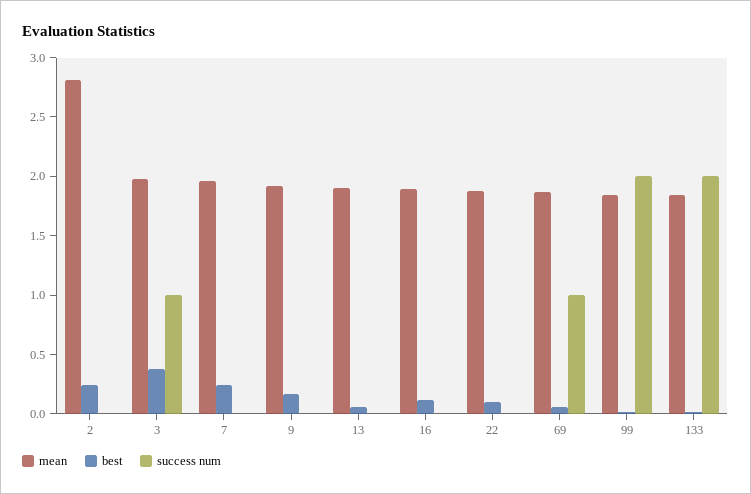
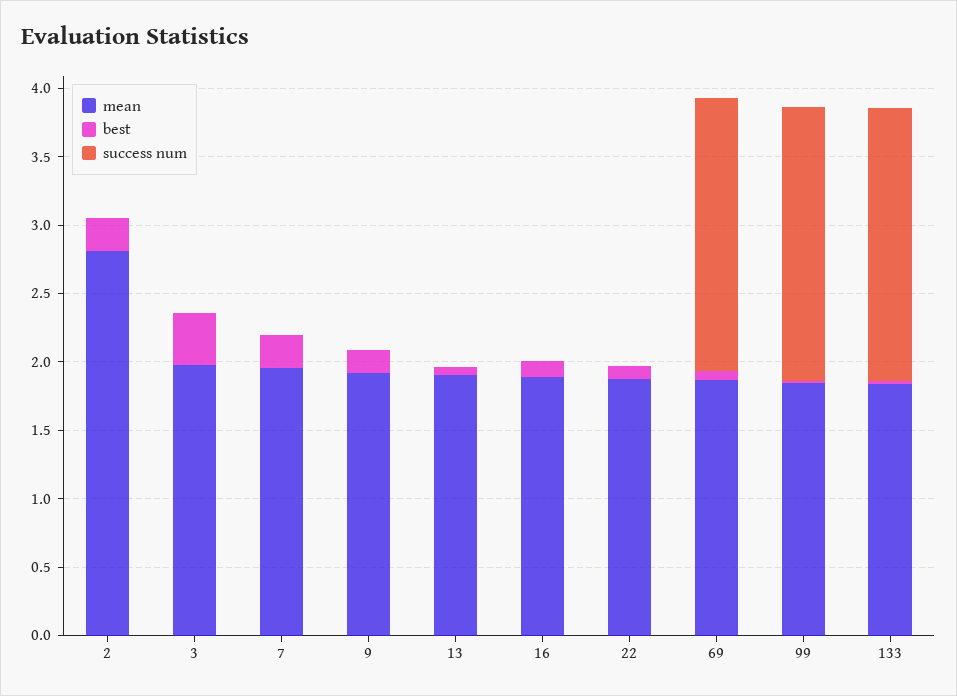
  {
    "mean": {
      "2": 2.8,
      "3": 2,
      "7": 2,
      "9": 1.9,
      "13": 1.9,
      "16": 1.9,
      "22": 1.9,
      "69": 1.9,
      "99": 1.8,
      "133": 1.8
    },
    "best": {
      "2": 0.2,
      "3": 0.4,
      "7": 0.2,
      "9": 0.2,
      "13": 0.1,
      "16": 0.1,
      "22": 0.1,
      "69": 0.1,
      "99": 0,
      "133": 0
    },
    "success num": {
      "2": 0,
-     "3": 1,
+     "3": 0,
      "7": 0,
      "9": 0,
      "13": 0,
      "16": 0,
      "22": 0,
-     "69": 1,
+     "69": 2,
      "99": 2,
      "133": 2
    }
  }

